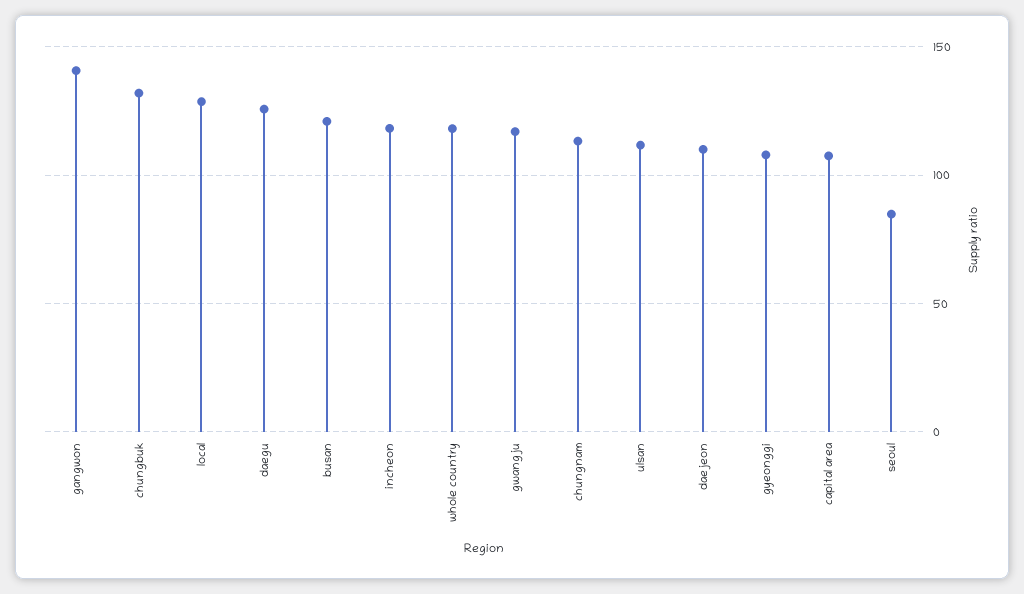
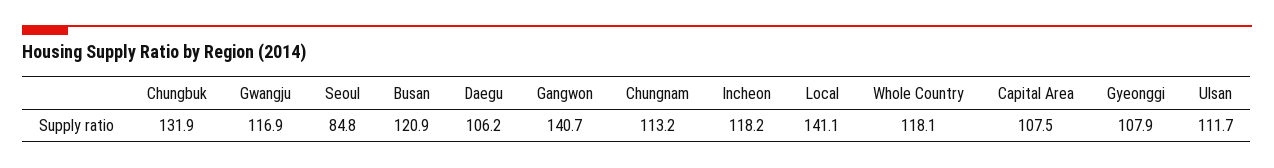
  {
    "gangwon": 140.7,
    "chungbuk": 131.9,
-   "local": 130,
+   "local": 141.1,
-   "daegu": 125,
+   "daegu": 106.2,
    "busan": 120.9,
    "incheon": 118.2,
    "whole country": 118.1,
    "gwangju": 116.9,
    "chungnam": 113.2,
    "ulsan": 111.7,
-   "daejeon": 110,
    "gyeonggi": 107.9,
    "capital area": 107.5,
    "seoul": 84.8
  }

